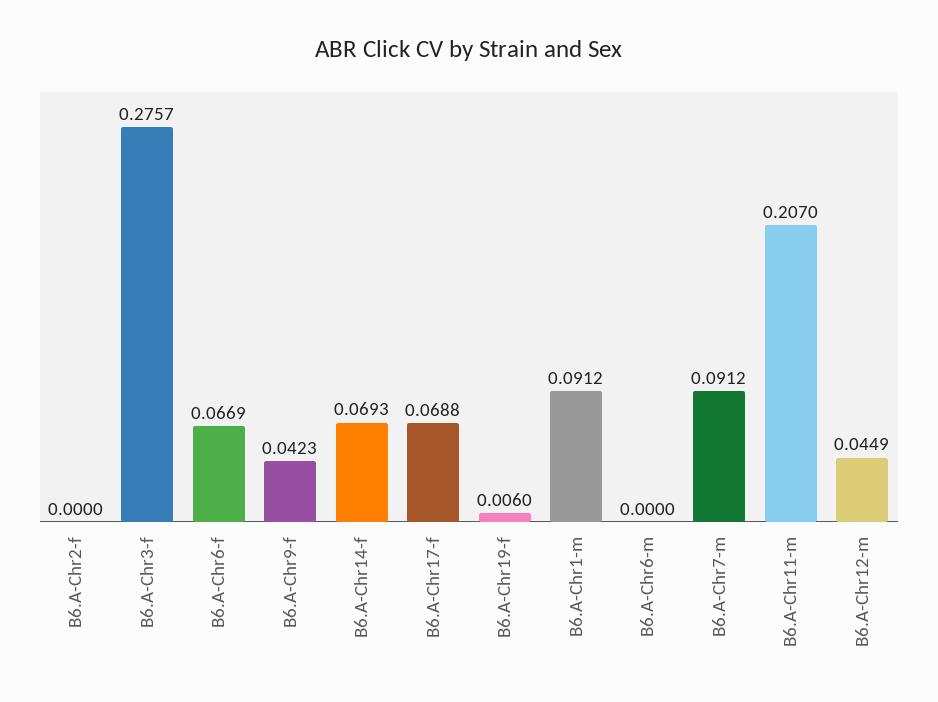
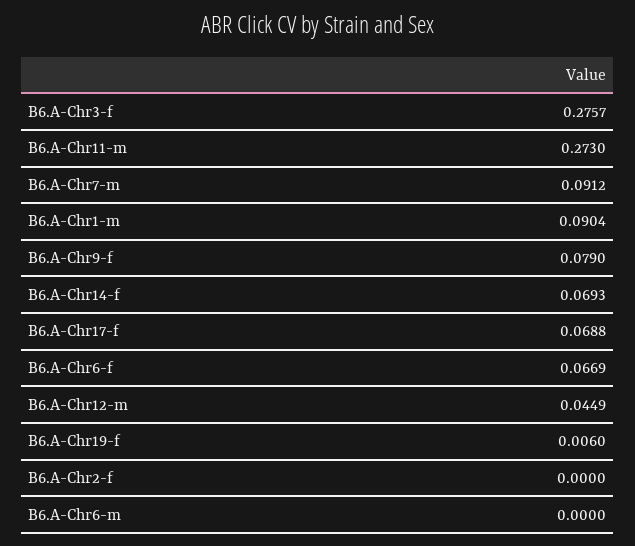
  {
    "B6.A-Chr2-f": 0,
    "B6.A-Chr3-f": 0.2757,
    "B6.A-Chr6-f": 0.0669,
-   "B6.A-Chr9-f": 0.0423,
+   "B6.A-Chr9-f": 0.079,
    "B6.A-Chr14-f": 0.0693,
    "B6.A-Chr17-f": 0.0688,
    "B6.A-Chr19-f": 0.006,
-   "B6.A-Chr1-m": 0.0912,
+   "B6.A-Chr1-m": 0.0904,
    "B6.A-Chr6-m": 0,
    "B6.A-Chr7-m": 0.0912,
-   "B6.A-Chr11-m": 0.207,
+   "B6.A-Chr11-m": 0.273,
    "B6.A-Chr12-m": 0.0449
  }

